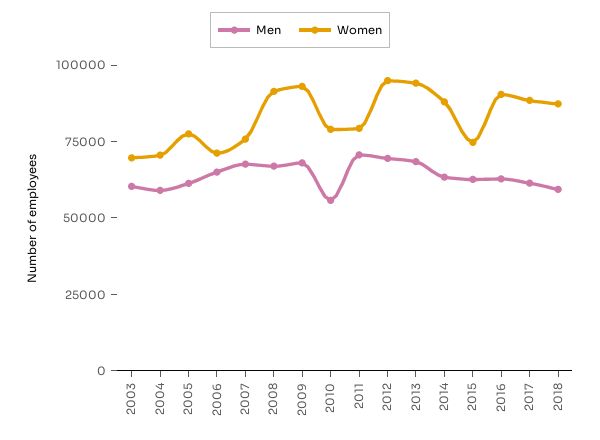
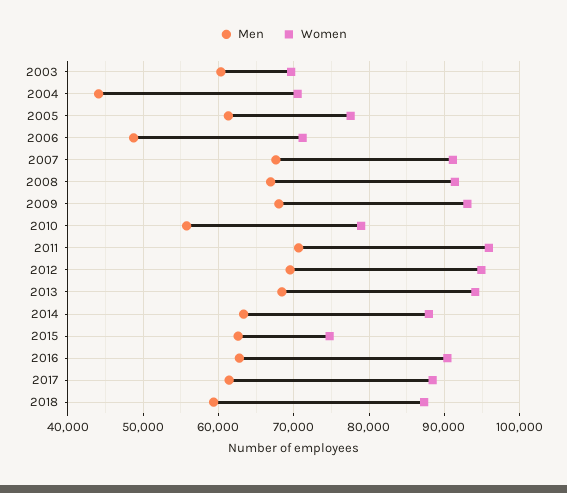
  {
    "Men": {
      "2003": 60000,
-     "2004": 60000,
+     "2004": 44000,
      "2005": 61000,
-     "2006": 65000,
+     "2006": 49000,
      "2007": 68000,
      "2008": 67000,
      "2009": 68000,
      "2010": 56000,
      "2011": 71000,
      "2012": 70000,
      "2013": 68000,
      "2014": 63000,
      "2015": 63000,
      "2016": 63000,
      "2017": 61000,
      "2018": 59000
    },
    "Women": {
      "2003": 70000,
      "2004": 71000,
      "2005": 78000,
      "2006": 71000,
-     "2007": 75000,
+     "2007": 91000,
      "2008": 91000,
      "2009": 93000,
      "2010": 79000,
-     "2011": 80000,
+     "2011": 96000,
      "2012": 95000,
      "2013": 94000,
      "2014": 88000,
      "2015": 75000,
      "2016": 90000,
      "2017": 88000,
      "2018": 87000
    }
  }

